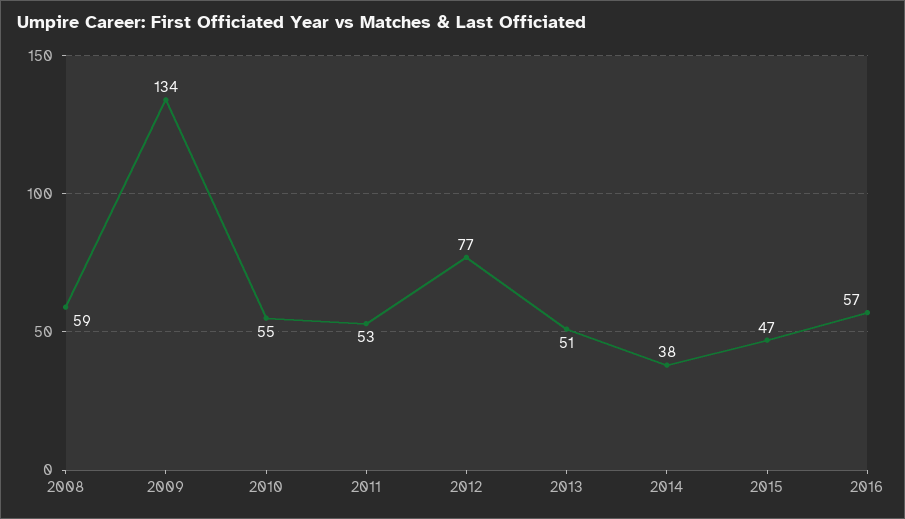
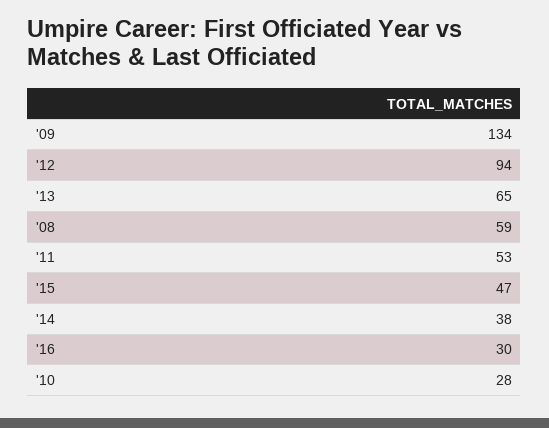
  {
    "2008": 59,
    "2009": 134,
-   "2010": 55,
+   "2010": 28,
    "2011": 53,
-   "2012": 77,
+   "2012": 94,
-   "2013": 51,
+   "2013": 65,
    "2014": 38,
    "2015": 47,
-   "2016": 57
+   "2016": 30
  }

